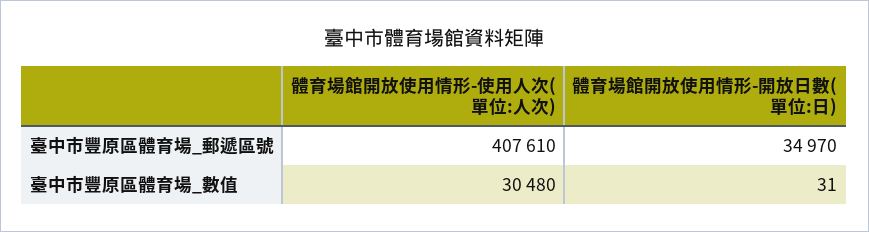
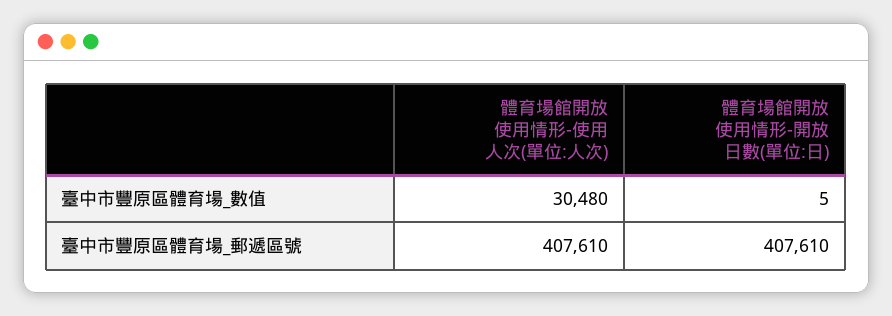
  {
    "體育場館開放使用情形-使用人次(單位:人次)": {
      "臺中市豐原區體育場_郵遞區號": 407610,
      "臺中市豐原區體育場_數值": 30480
    },
    "體育場館開放使用情形-開放日數(單位:日)": {
-     "臺中市豐原區體育場_郵遞區號": 34970,
+     "臺中市豐原區體育場_郵遞區號": 407610,
-     "臺中市豐原區體育場_數值": 31
+     "臺中市豐原區體育場_數值": 5
    }
  }

